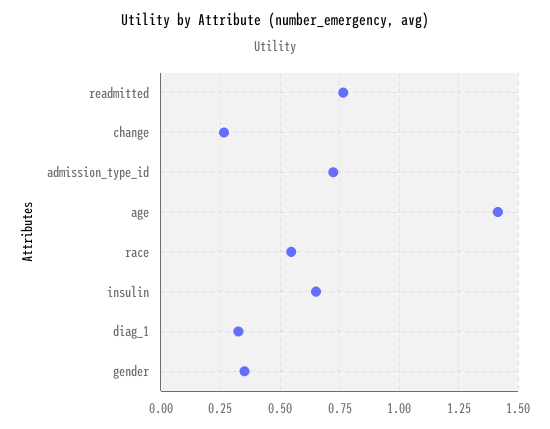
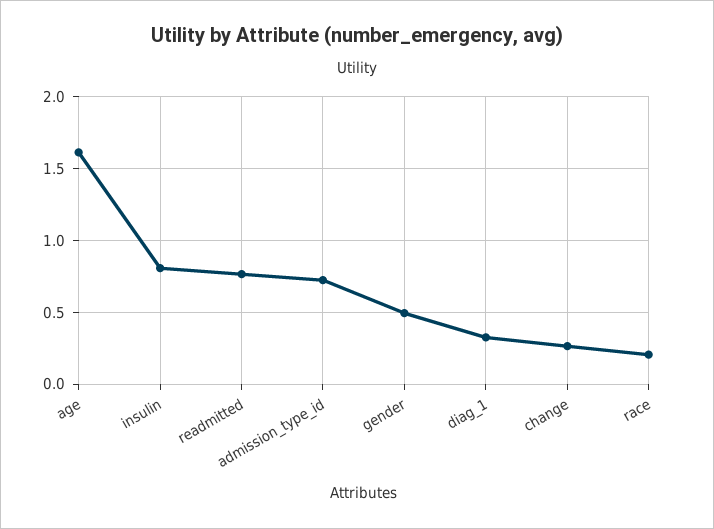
  {
    "readmitted": 0.75,
    "change": 0.25,
    "admission_type_id": 0.7,
-   "age": 1.4,
+   "age": 1.6,
-   "race": 0.55,
+   "race": 0.2,
-   "insulin": 0.65,
+   "insulin": 0.8,
    "diag_1": 0.35,
-   "gender": 0.35
+   "gender": 0.5
  }

